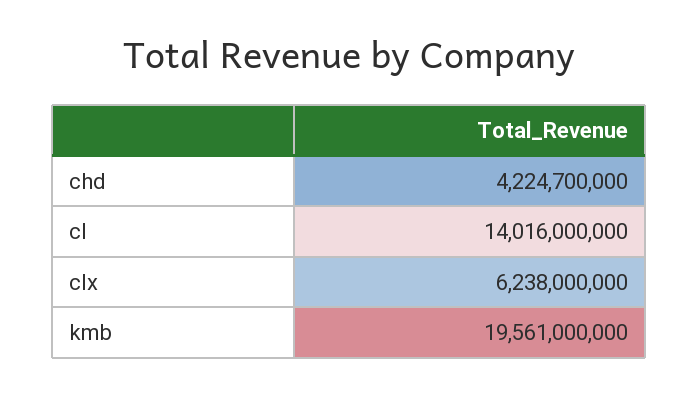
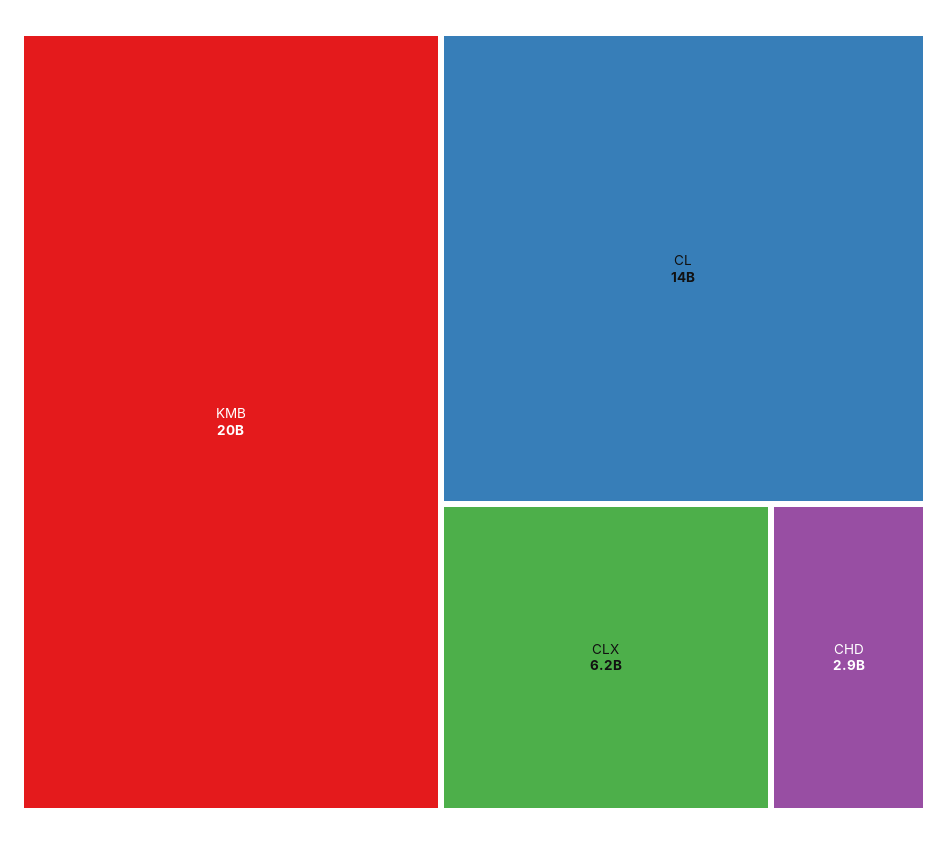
  {
-   "chd": 4224700000,
+   "chd": 2900000000,
    "cl": 14016000000,
    "clx": 6238000000,
    "kmb": 19561000000
  }

